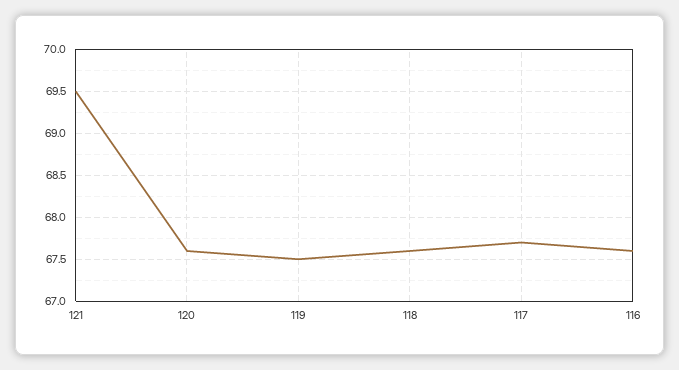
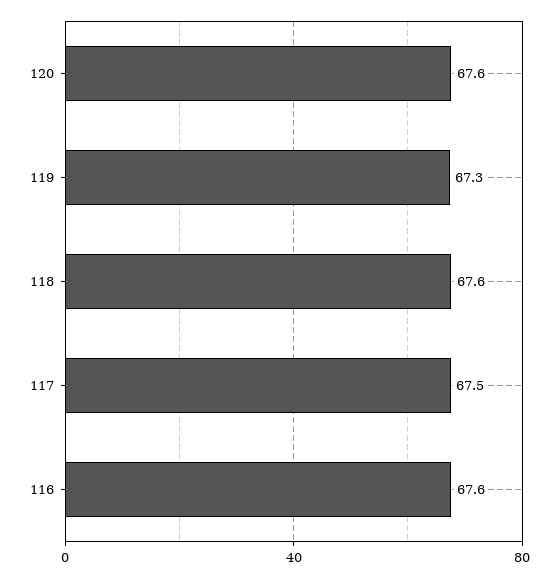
  {
-   "121": 69.5,
    "120": 67.6,
-   "119": 67.5,
+   "119": 67.3,
    "118": 67.6,
-   "117": 67.7,
+   "117": 67.5,
    "116": 67.6
  }

